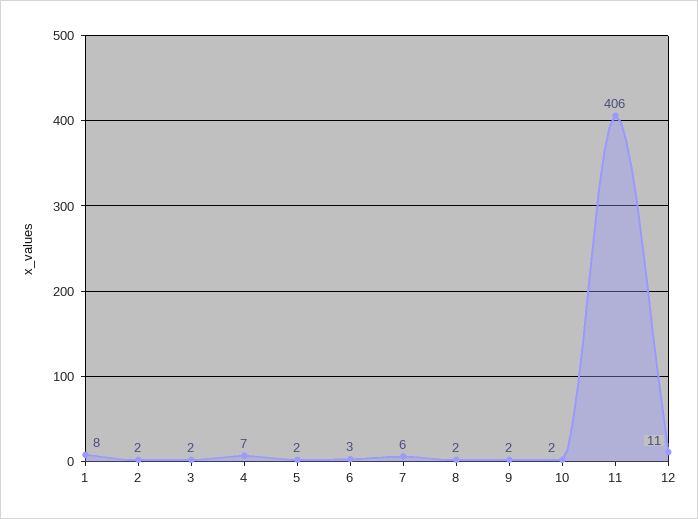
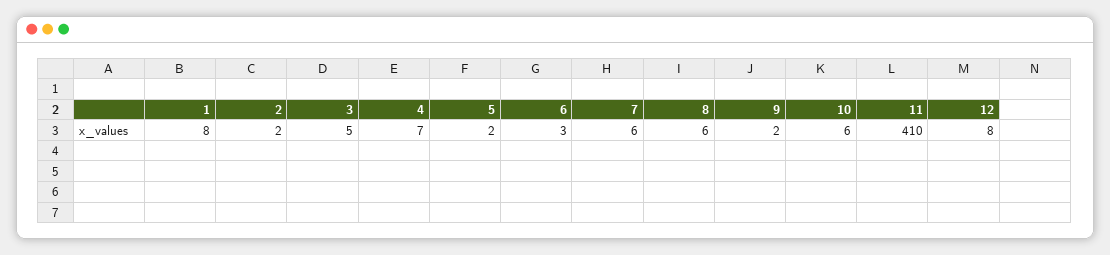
  {
    "1": 8,
    "2": 2,
-   "3": 2,
+   "3": 5,
    "4": 7,
    "5": 2,
    "6": 3,
    "7": 6,
-   "8": 2,
+   "8": 6,
    "9": 2,
-   "10": 2,
+   "10": 6,
-   "11": 406,
+   "11": 410,
-   "12": 11
+   "12": 8
  }

